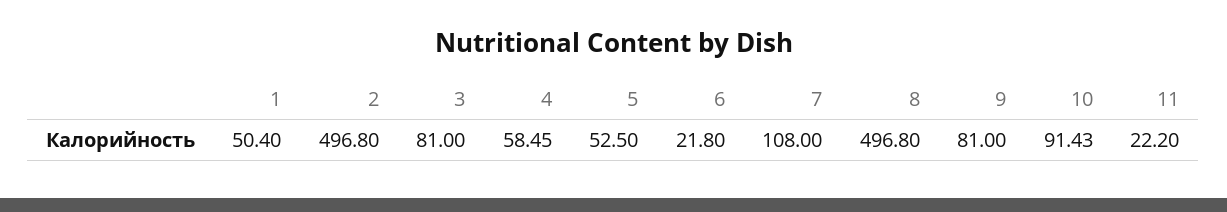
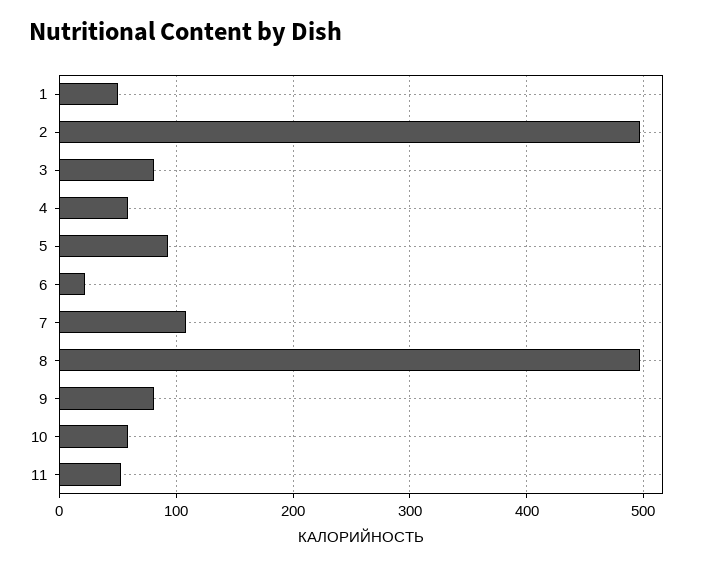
  {
    "1": 50.4,
    "2": 496.8,
    "3": 81,
    "4": 58.45,
-   "5": 52.5,
+   "5": 90,
    "6": 21.8,
    "7": 108,
    "8": 496.8,
    "9": 81,
-   "10": 91.43,
+   "10": 60,
-   "11": 22.2
+   "11": 50
  }

